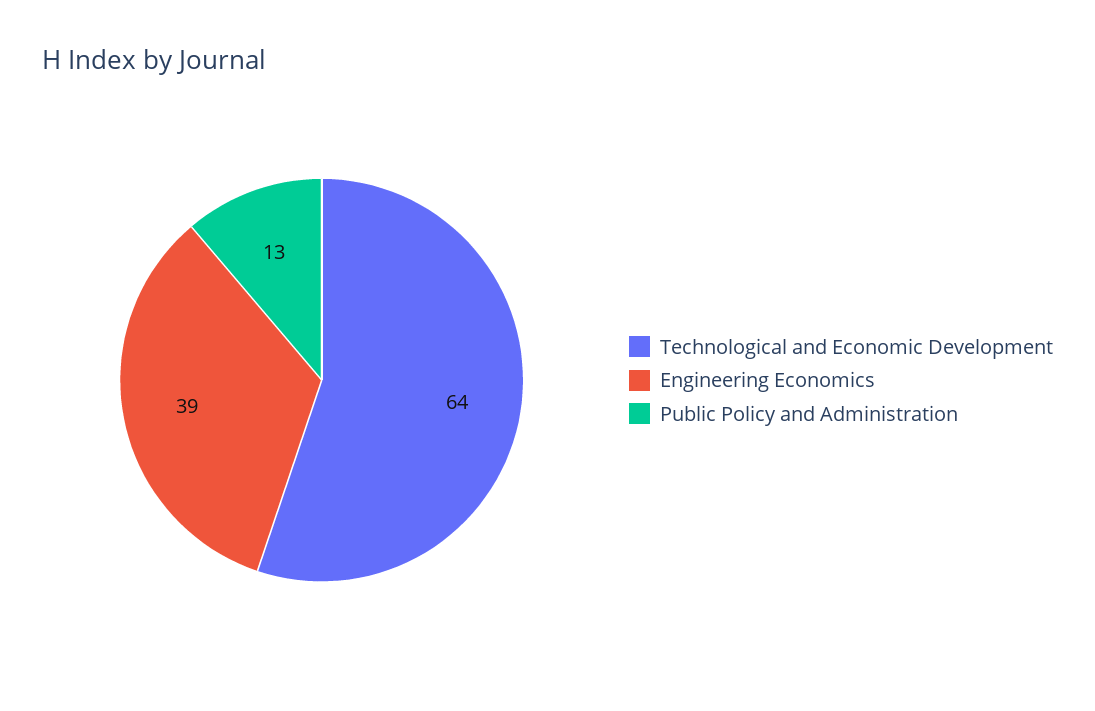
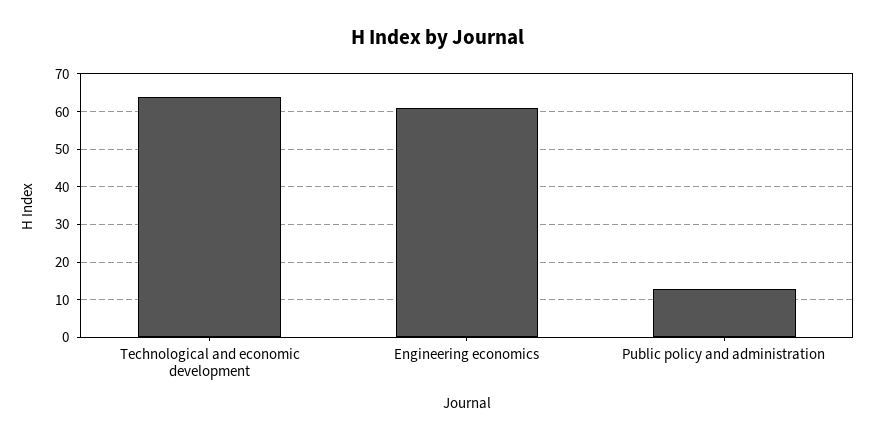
  {
    "Technological and Economic Development": 64,
-   "Engineering Economics": 39,
+   "Engineering Economics": 60,
    "Public Policy and Administration": 13
  }

